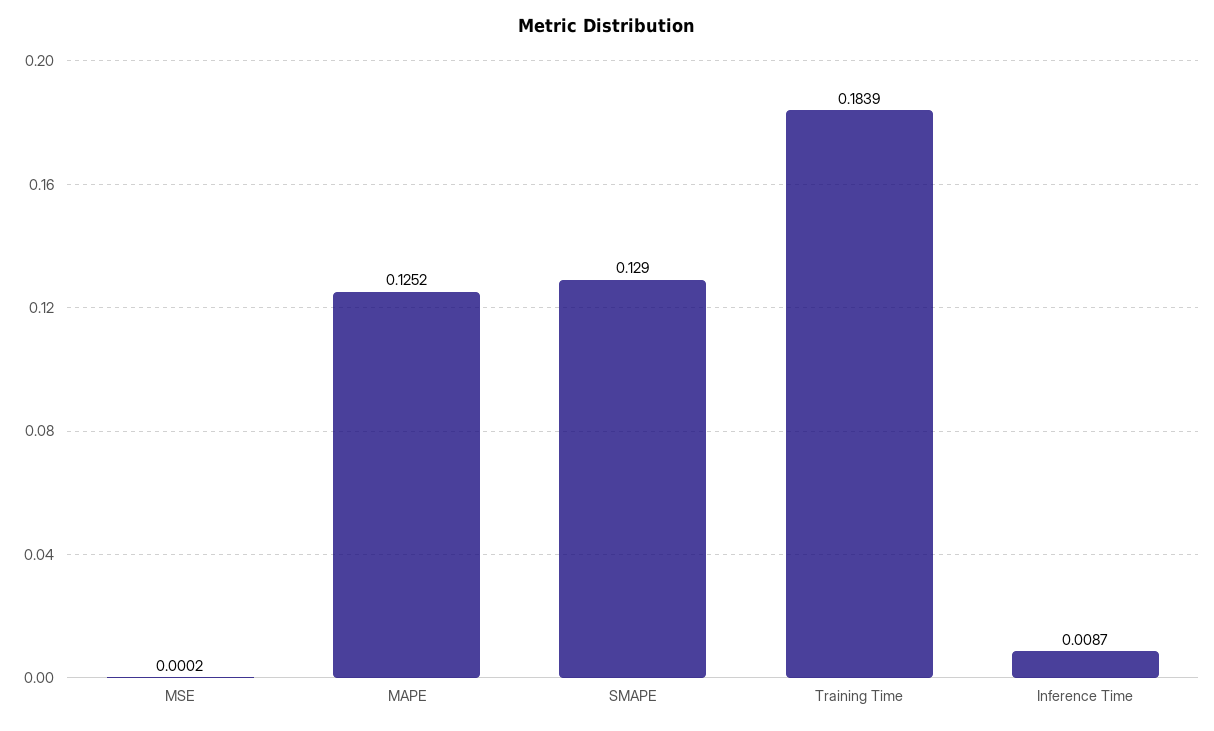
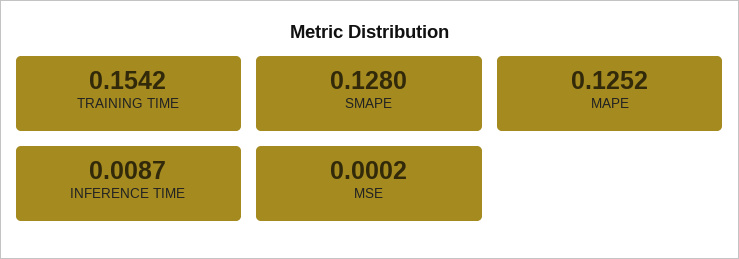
  {
    "MSE": 0.0002,
    "MAPE": 0.1252,
-   "SMAPE": 0.129,
+   "SMAPE": 0.128,
-   "Training Time": 0.1839,
+   "Training Time": 0.1542,
    "Inference Time": 0.0087
  }

